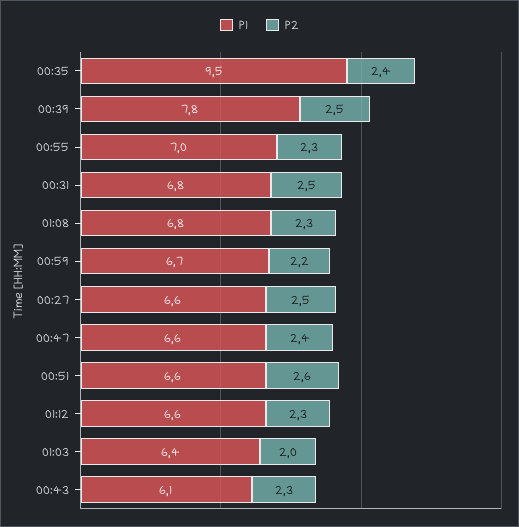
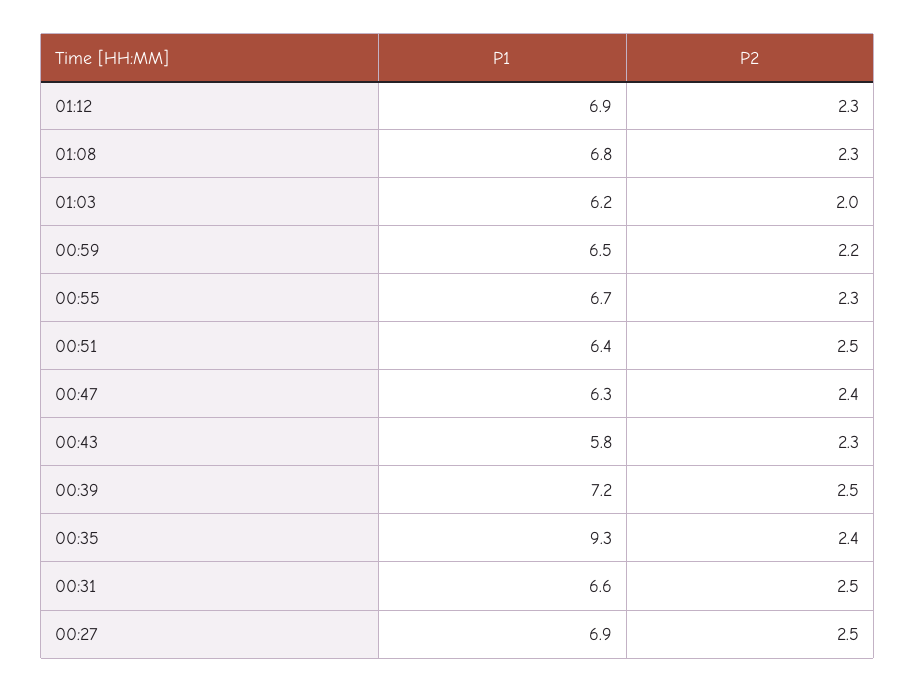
  {
    "P1": {
-     "00:35": 9.5,
+     "00:35": 9.3,
-     "00:39": 7.8,
+     "00:39": 7.2,
-     "00:55": 7,
+     "00:55": 6.7,
-     "00:31": 6.8,
+     "00:31": 6.6,
      "01:08": 6.8,
-     "00:59": 6.7,
+     "00:59": 6.5,
-     "00:27": 6.6,
+     "00:27": 6.9,
-     "00:47": 6.6,
+     "00:47": 6.3,
-     "00:51": 6.6,
+     "00:51": 6.4,
-     "01:12": 6.6,
+     "01:12": 6.9,
-     "01:03": 6.4,
+     "01:03": 6.2,
-     "00:43": 6.1
+     "00:43": 5.8
    },
    "P2": {
      "00:35": 2.4,
      "00:39": 2.5,
      "00:55": 2.3,
      "00:31": 2.5,
      "01:08": 2.3,
      "00:59": 2.2,
      "00:27": 2.5,
      "00:47": 2.4,
-     "00:51": 2.6,
+     "00:51": 2.5,
      "01:12": 2.3,
      "01:03": 2,
      "00:43": 2.3
    }
  }

